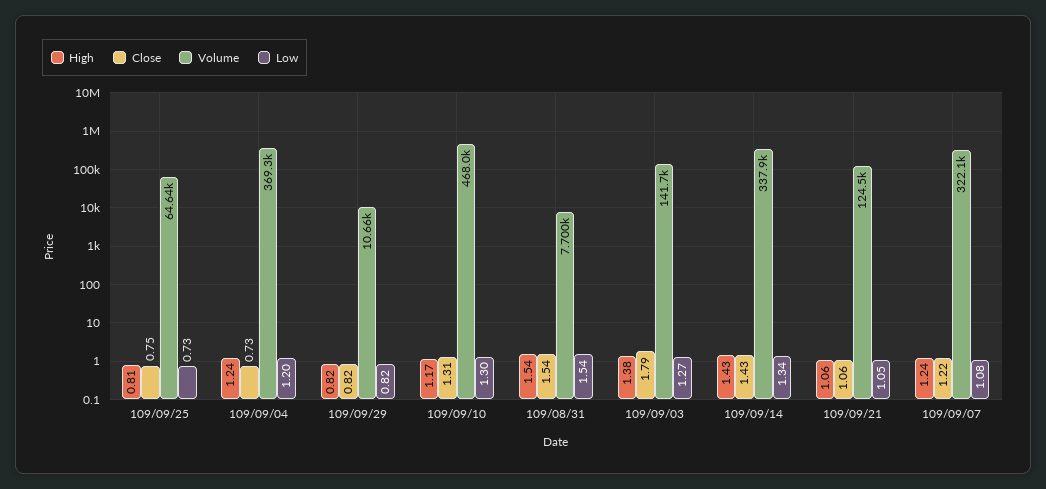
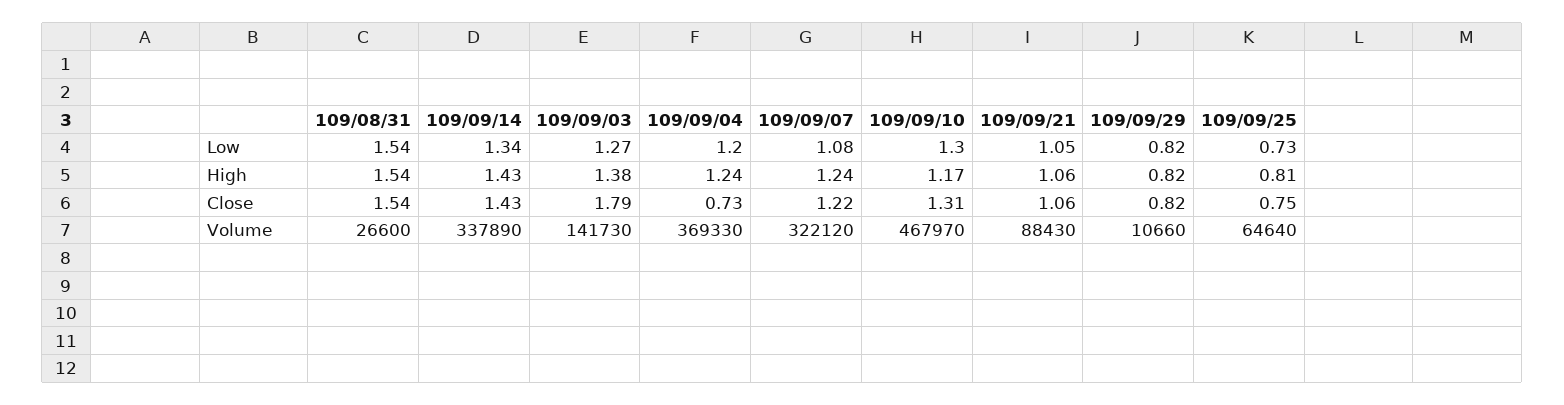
  {
    "High": {
      "109/09/25": 0.81,
      "109/09/04": 1.24,
      "109/09/29": 0.82,
      "109/09/10": 1.17,
      "109/08/31": 1.54,
      "109/09/03": 1.38,
      "109/09/14": 1.43,
      "109/09/21": 1.06,
      "109/09/07": 1.24
    },
    "Close": {
      "109/09/25": 0.75,
      "109/09/04": 0.73,
      "109/09/29": 0.82,
      "109/09/10": 1.31,
      "109/08/31": 1.54,
      "109/09/03": 1.79,
      "109/09/14": 1.43,
      "109/09/21": 1.06,
      "109/09/07": 1.22
    },
    "Volume": {
      "109/09/25": 64640,
      "109/09/04": 369330,
      "109/09/29": 10660,
      "109/09/10": 467970,
-     "109/08/31": 7700,
+     "109/08/31": 26600,
      "109/09/03": 141730,
      "109/09/14": 337890,
-     "109/09/21": 124500,
+     "109/09/21": 88430,
      "109/09/07": 322120
    },
    "Low": {
      "109/09/25": 0.73,
      "109/09/04": 1.2,
      "109/09/29": 0.82,
      "109/09/10": 1.3,
      "109/08/31": 1.54,
      "109/09/03": 1.27,
      "109/09/14": 1.34,
      "109/09/21": 1.05,
      "109/09/07": 1.08
    }
  }

